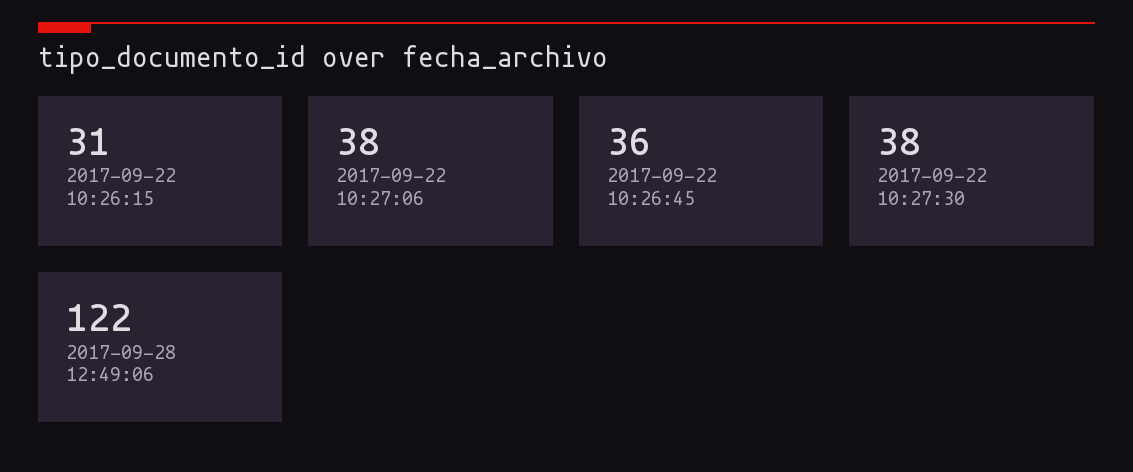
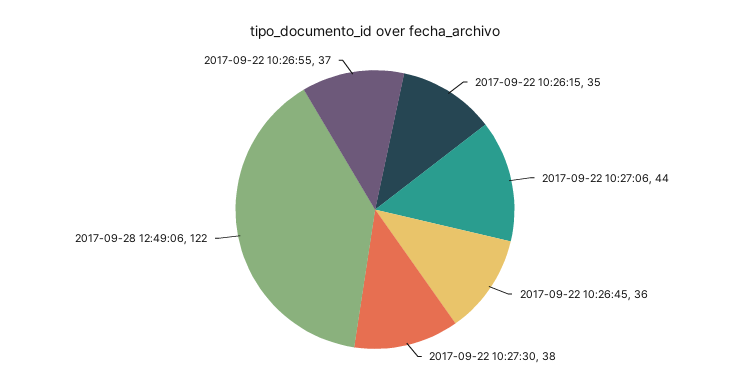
  {
-   "2017-09-22 10:26:15": 31,
+   "2017-09-22 10:26:15": 35,
-   "2017-09-22 10:27:06": 38,
+   "2017-09-22 10:27:06": 44,
    "2017-09-22 10:26:45": 36,
    "2017-09-22 10:27:30": 38,
-   "2017-09-28 12:49:06": 122
+   "2017-09-28 12:49:06": 122,
+   "2017-09-22 10:26:55": 37
  }

